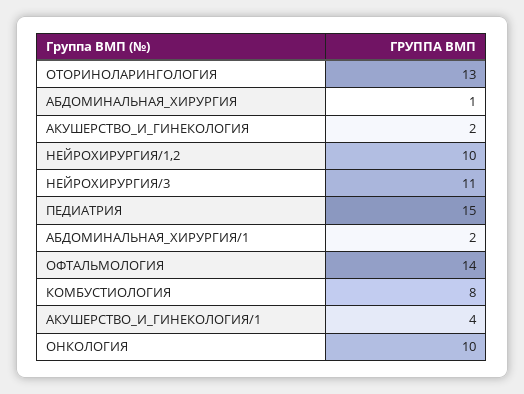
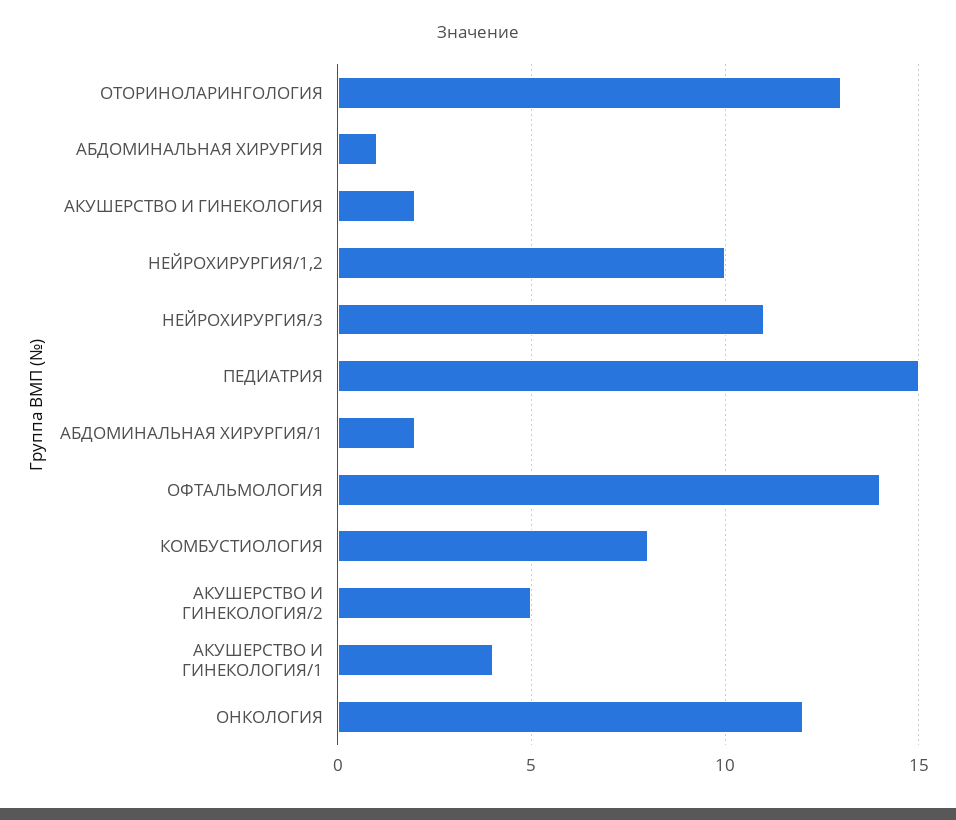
  {
    "ОТОРИНОЛАРИНГОЛОГИЯ": 13,
    "АБДОМИНАЛЬНАЯ_ХИРУРГИЯ": 1,
    "АКУШЕРСТВО_И_ГИНЕКОЛОГИЯ": 2,
    "НЕЙРОХИРУРГИЯ/1,2": 10,
    "НЕЙРОХИРУРГИЯ/3": 11,
    "ПЕДИАТРИЯ": 15,
    "АБДОМИНАЛЬНАЯ_ХИРУРГИЯ/1": 2,
    "ОФТАЛЬМОЛОГИЯ": 14,
    "КОМБУСТИОЛОГИЯ": 8,
    "АКУШЕРСТВО_И_ГИНЕКОЛОГИЯ/1": 4,
-   "ОНКОЛОГИЯ": 10
+   "ОНКОЛОГИЯ": 12,
+   "АКУШЕРСТВО И ГИНЕКОЛОГИЯ/2": 5
  }

